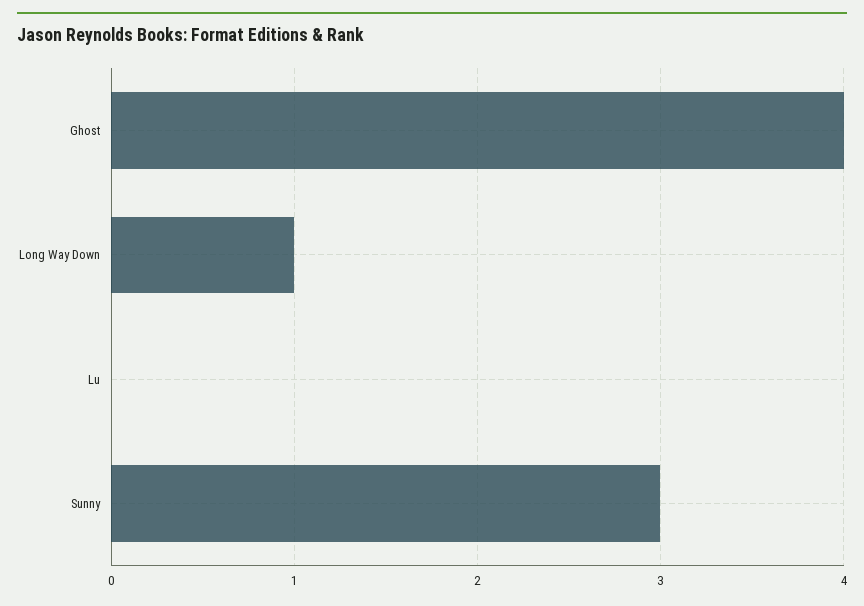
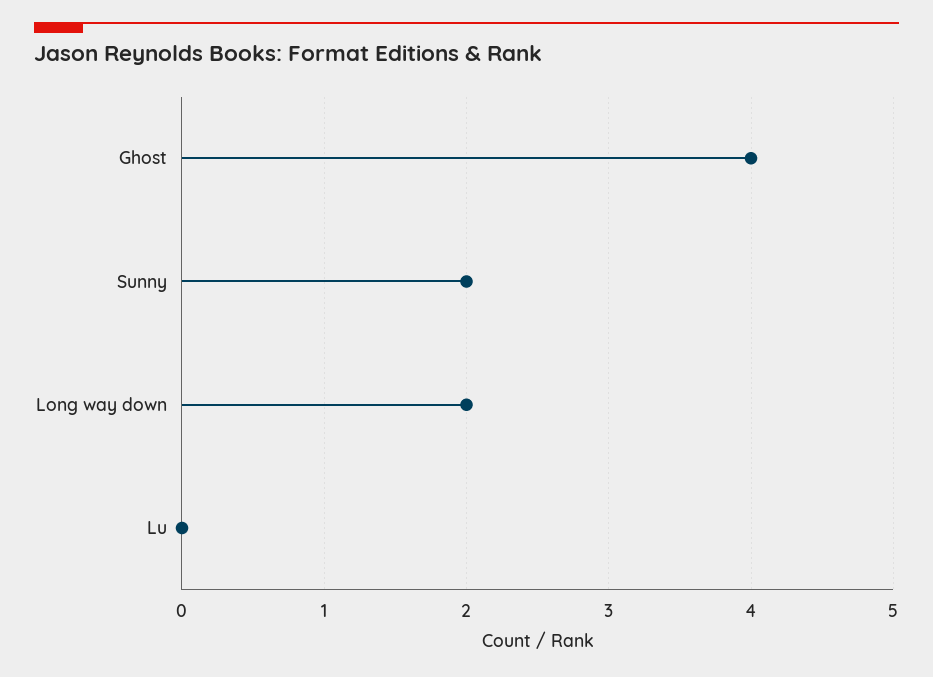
  {
    "Ghost": 4,
-   "Long Way Down": 1,
+   "Long Way Down": 2,
    "Lu": 0,
-   "Sunny": 3
+   "Sunny": 2
  }

